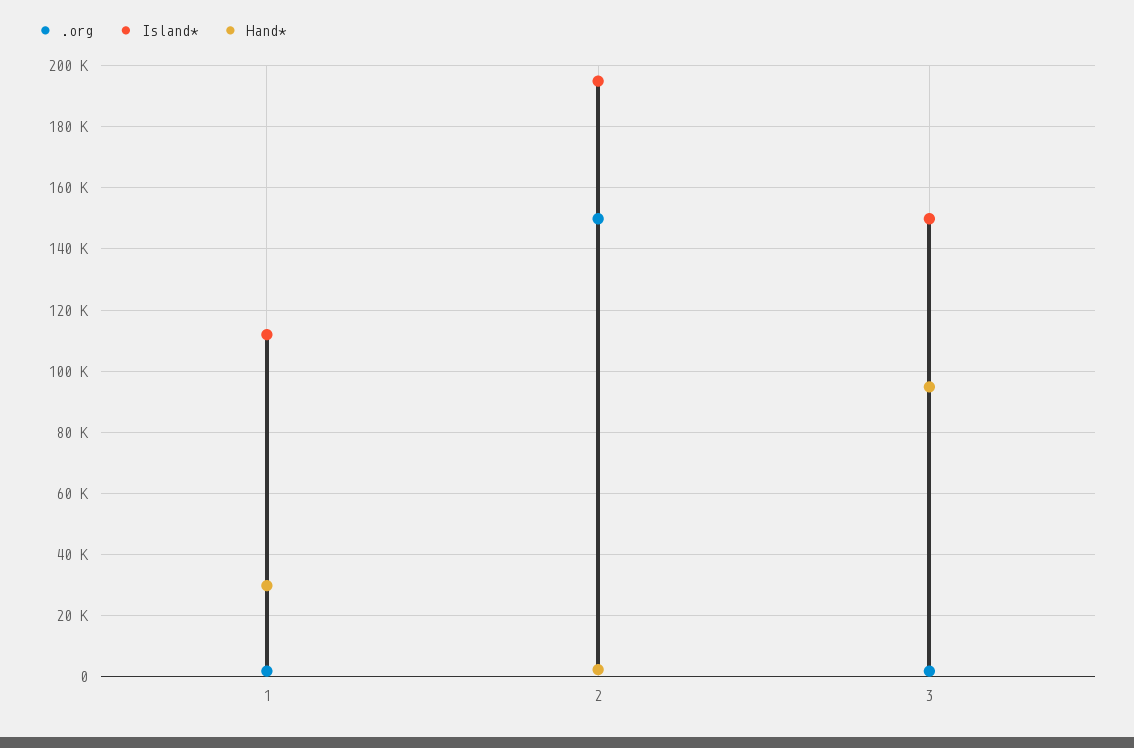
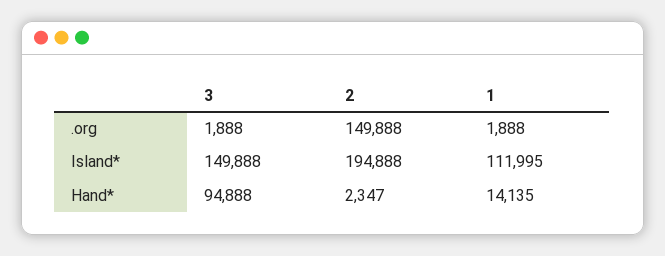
  {
    ".org": {
      "1": 1888,
      "2": 149888,
      "3": 1888
    },
    "Island*": {
      "1": 111995,
      "2": 194888,
      "3": 149888
    },
    "Hand*": {
-     "1": 30000,
+     "1": 14135,
      "2": 2347,
      "3": 94888
    }
  }

